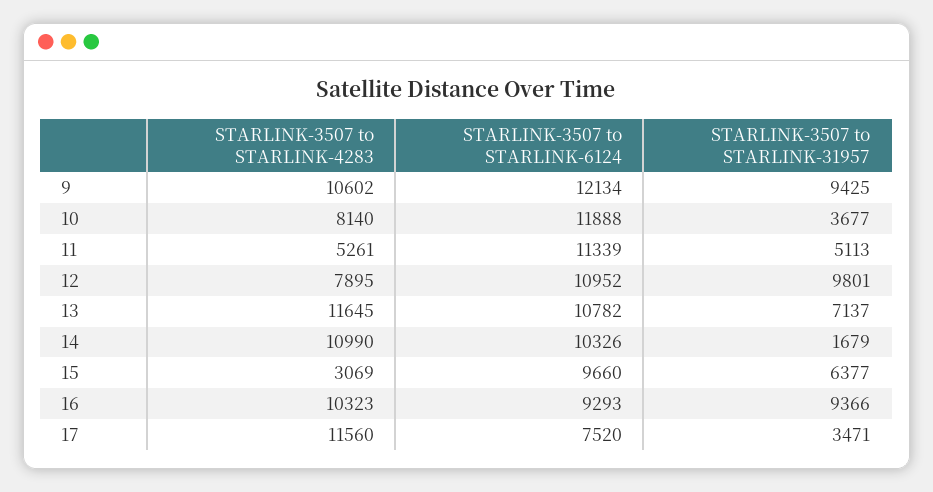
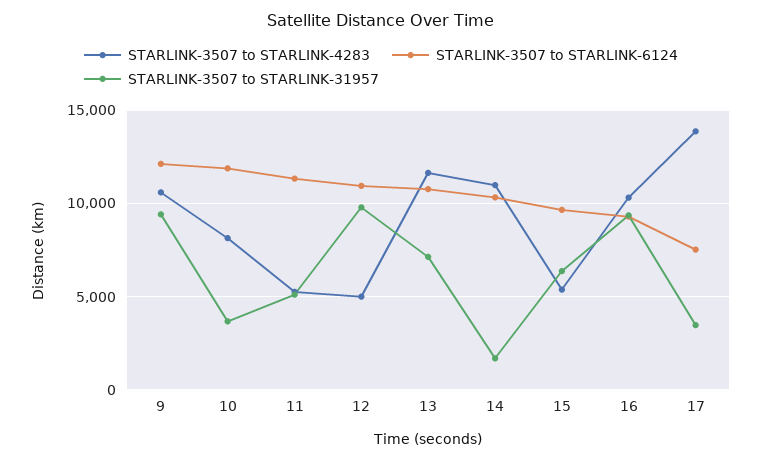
  {
    "STARLINK-3507 to STARLINK-4283": {
      "9": 10602,
      "10": 8140,
      "11": 5261,
-     "12": 7895,
+     "12": 5000,
      "13": 11645,
      "14": 10990,
-     "15": 3069,
+     "15": 5500,
      "16": 10323,
-     "17": 11560
+     "17": 14000
    },
    "STARLINK-3507 to STARLINK-6124": {
      "9": 12134,
      "10": 11888,
      "11": 11339,
      "12": 10952,
      "13": 10782,
      "14": 10326,
      "15": 9660,
      "16": 9293,
      "17": 7520
    },
    "STARLINK-3507 to STARLINK-31957": {
      "9": 9425,
      "10": 3677,
      "11": 5113,
      "12": 9801,
      "13": 7137,
      "14": 1679,
      "15": 6377,
      "16": 9366,
      "17": 3471
    }
  }

